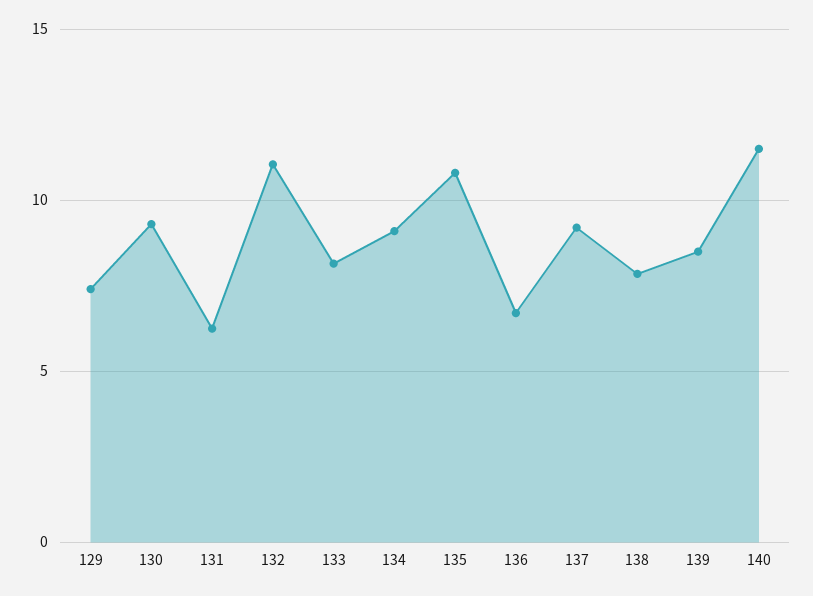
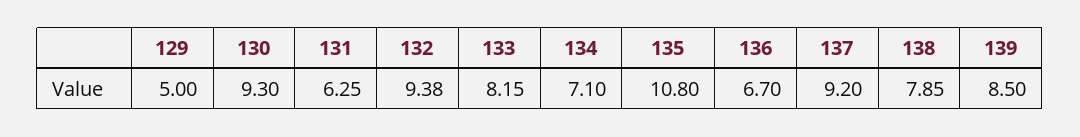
  {
-   "129": 7.5,
+   "129": 5,
    "130": 9.3,
    "131": 6.25,
-   "132": 11,
+   "132": 9.38,
    "133": 8.15,
-   "134": 9,
+   "134": 7.1,
    "135": 10.8,
    "136": 6.7,
    "137": 9.2,
    "138": 7.85,
-   "139": 8.5,
+   "139": 8.5
-   "140": 11.5
  }

